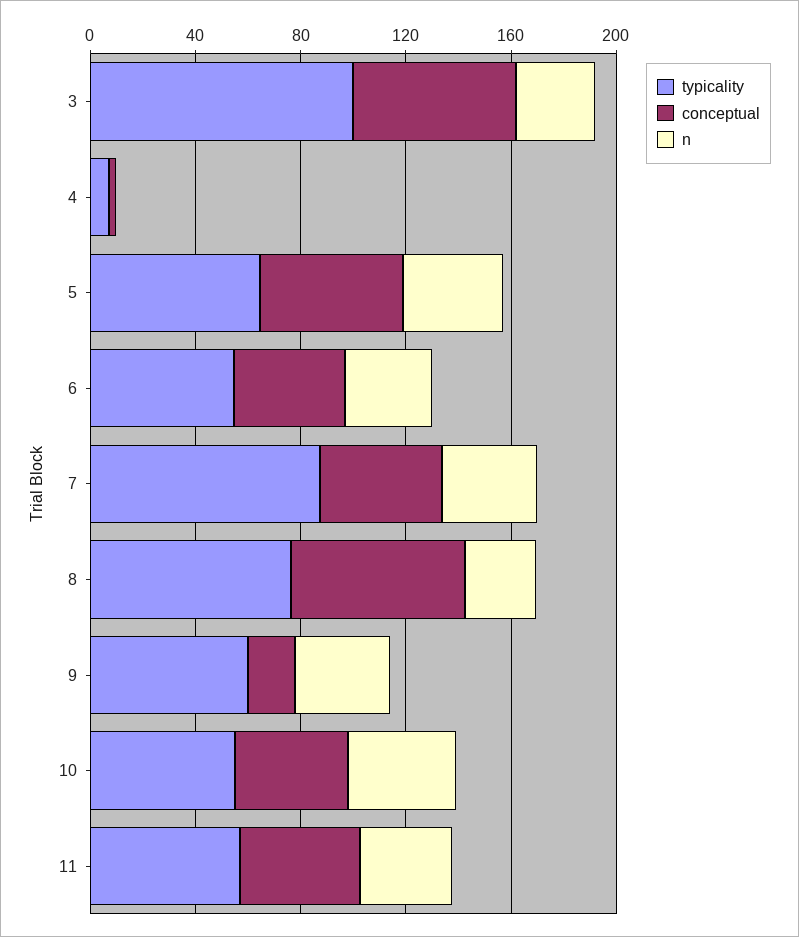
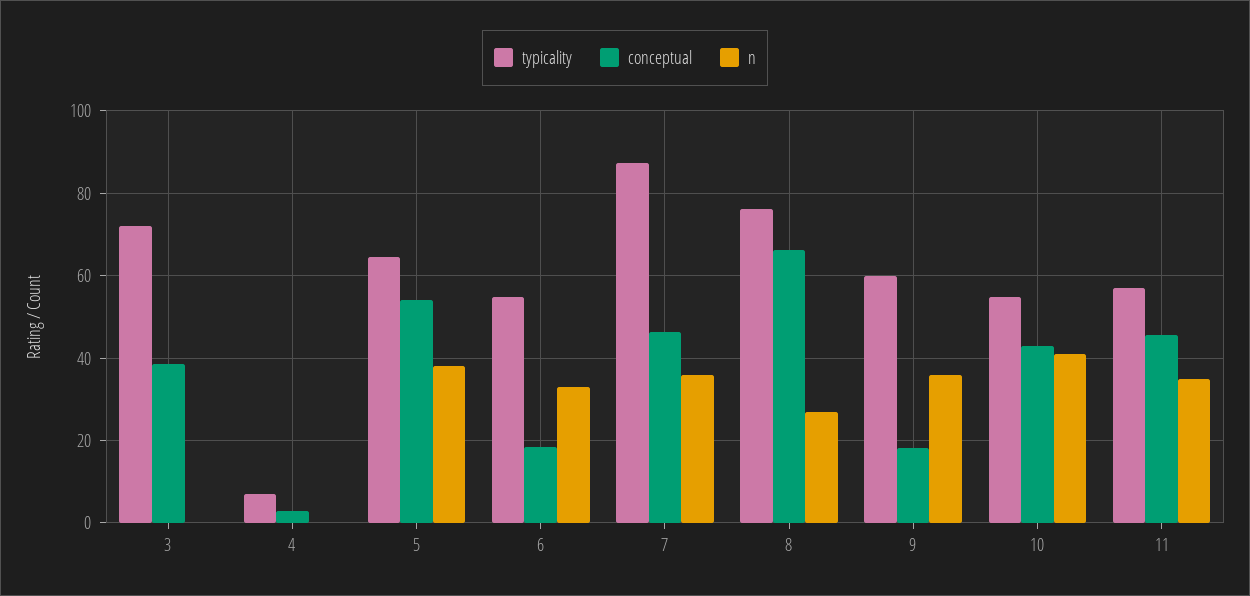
  {
    "typicality": {
-     "3": 100,
+     "3": 72,
      "4": 6,
      "5": 64,
      "6": 54,
      "7": 88,
      "8": 76,
      "9": 60,
      "10": 54,
      "11": 58
    },
    "conceptual": {
-     "3": 60,
+     "3": 38,
      "4": 2,
      "5": 54,
-     "6": 40,
+     "6": 18,
      "7": 46,
      "8": 66,
      "9": 18,
      "10": 42,
      "11": 46
    },
    "n": {
-     "3": 30,
+     "3": 0,
      "4": 0,
      "5": 38,
      "6": 34,
      "7": 36,
      "8": 28,
      "9": 36,
      "10": 42,
      "11": 36
    }
  }

